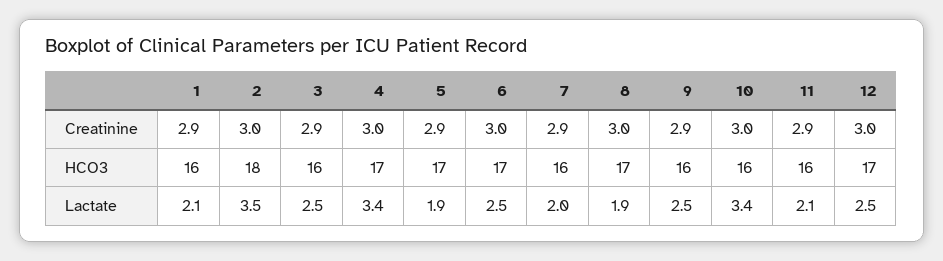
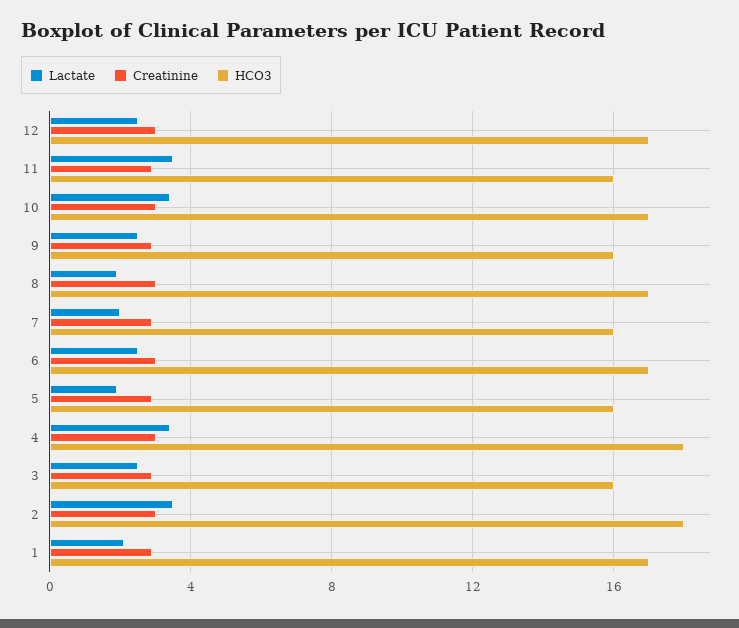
  {
    "Creatinine": {
      "1": 2.9,
      "2": 3,
      "3": 2.9,
      "4": 3,
      "5": 2.9,
      "6": 3,
      "7": 2.9,
      "8": 3,
      "9": 2.9,
      "10": 3,
      "11": 2.9,
      "12": 3
    },
    "HCO3": {
-     "1": 16,
+     "1": 17,
      "2": 18,
      "3": 16,
-     "4": 17,
+     "4": 18,
-     "5": 17,
+     "5": 16,
      "6": 17,
      "7": 16,
      "8": 17,
      "9": 16,
-     "10": 16,
+     "10": 17,
      "11": 16,
      "12": 17
    },
    "Lactate": {
      "1": 2.1,
      "2": 3.5,
      "3": 2.5,
      "4": 3.4,
      "5": 1.9,
      "6": 2.5,
      "7": 2,
      "8": 1.9,
      "9": 2.5,
      "10": 3.4,
-     "11": 2.1,
+     "11": 3.5,
      "12": 2.5
    }
  }

